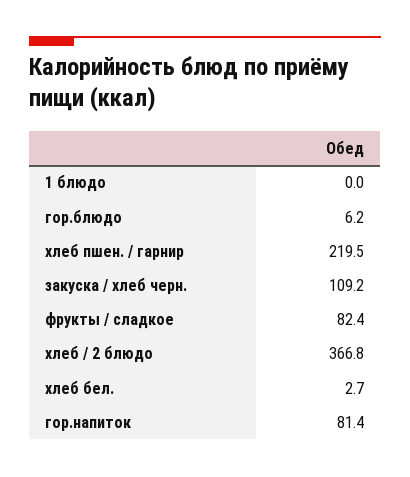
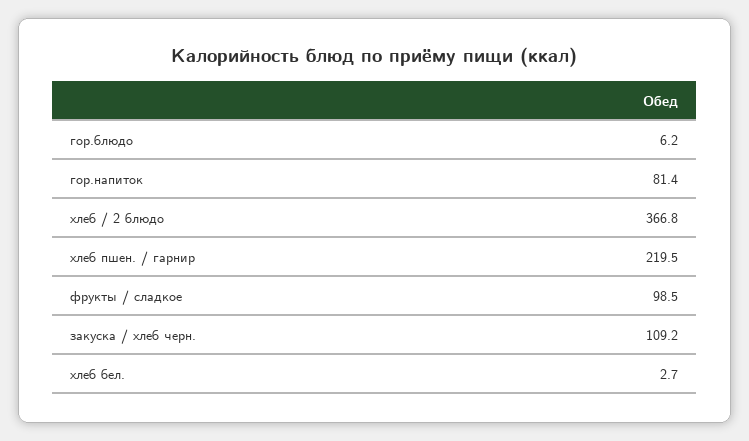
  {
-   "1 блюдо": 0,
    "гор.блюдо": 6.2,
    "хлеб пшен. / гарнир": 219.5,
    "закуска / хлеб черн.": 109.2,
-   "фрукты / сладкое": 82.4,
+   "фрукты / сладкое": 98.5,
    "хлеб / 2 блюдо": 366.8,
    "хлеб бел.": 2.7,
    "гор.напиток": 81.4
  }

